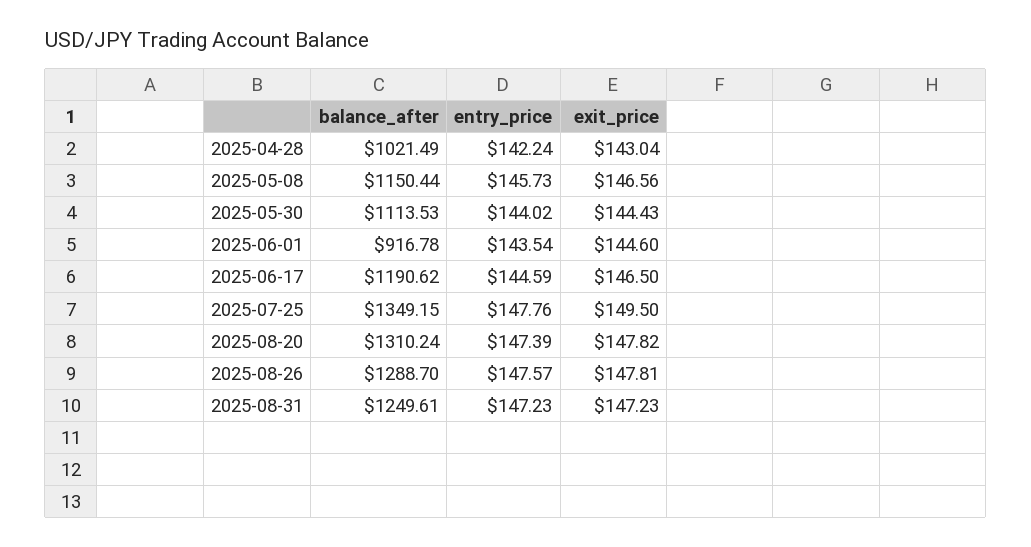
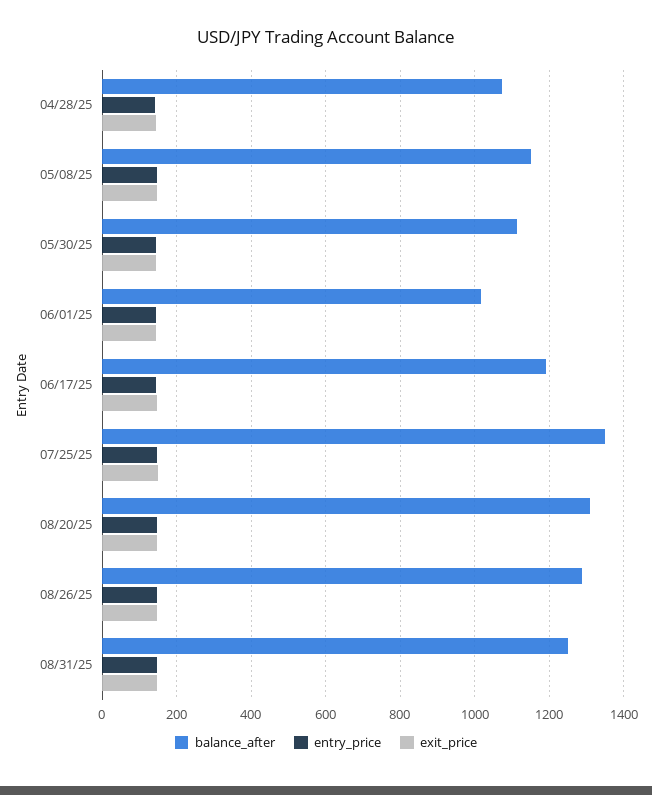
  {
    "balance_after": {
-     "2025-04-28": 1021.49,
+     "2025-04-28": 1080,
      "2025-05-08": 1150.44,
      "2025-05-30": 1113.53,
-     "2025-06-01": 916.78,
+     "2025-06-01": 1020,
      "2025-06-17": 1190.62,
      "2025-07-25": 1349.15,
      "2025-08-20": 1310.24,
      "2025-08-26": 1288.7,
      "2025-08-31": 1249.61
    },
    "entry_price": {
      "2025-04-28": 142.24,
      "2025-05-08": 145.73,
      "2025-05-30": 144.02,
      "2025-06-01": 143.54,
      "2025-06-17": 144.59,
      "2025-07-25": 147.76,
      "2025-08-20": 147.39,
      "2025-08-26": 147.57,
      "2025-08-31": 147.23
    },
    "exit_price": {
      "2025-04-28": 143.04,
      "2025-05-08": 146.56,
      "2025-05-30": 144.43,
      "2025-06-01": 144.6,
      "2025-06-17": 146.5,
      "2025-07-25": 149.5,
      "2025-08-20": 147.82,
      "2025-08-26": 147.81,
      "2025-08-31": 147.23
    }
  }

